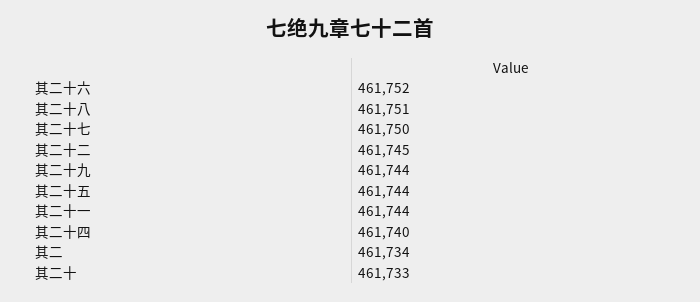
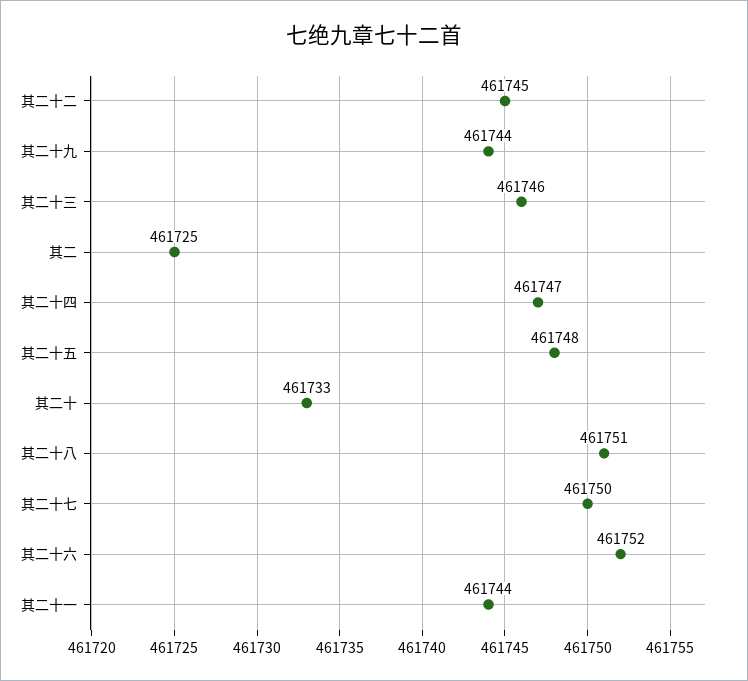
  {
    "其二十六": 461752,
    "其二十八": 461751,
    "其二十七": 461750,
    "其二十二": 461745,
    "其二十九": 461744,
-   "其二十五": 461744,
+   "其二十五": 461748,
    "其二十一": 461744,
-   "其二十四": 461740,
+   "其二十四": 461747,
-   "其二": 461734,
+   "其二": 461725,
-   "其二十": 461733
+   "其二十": 461733,
+   "其二十三": 461746
  }

